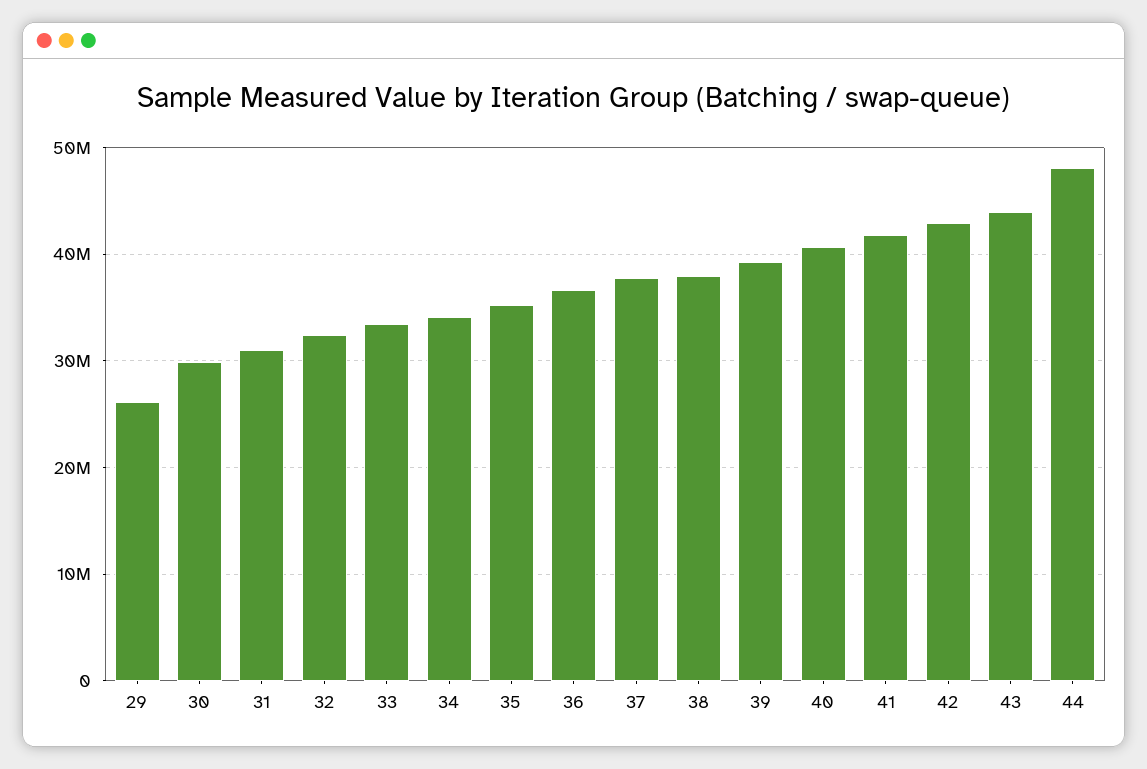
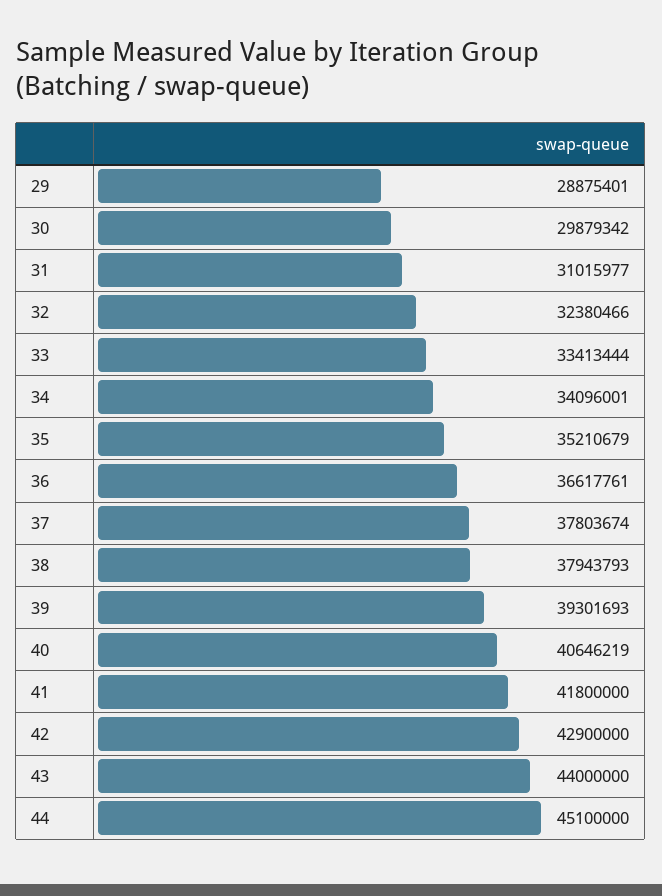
  {
-   "29": 26000000,
+   "29": 28875401,
    "30": 29879342,
    "31": 31015977,
    "32": 32380466,
    "33": 33413444,
    "34": 34096001,
    "35": 35210679,
    "36": 36617761,
    "37": 37803674,
    "38": 37943793,
    "39": 39301693,
    "40": 40646219,
    "41": 41800000,
    "42": 42900000,
    "43": 44000000,
-   "44": 48000000
+   "44": 45100000
  }

